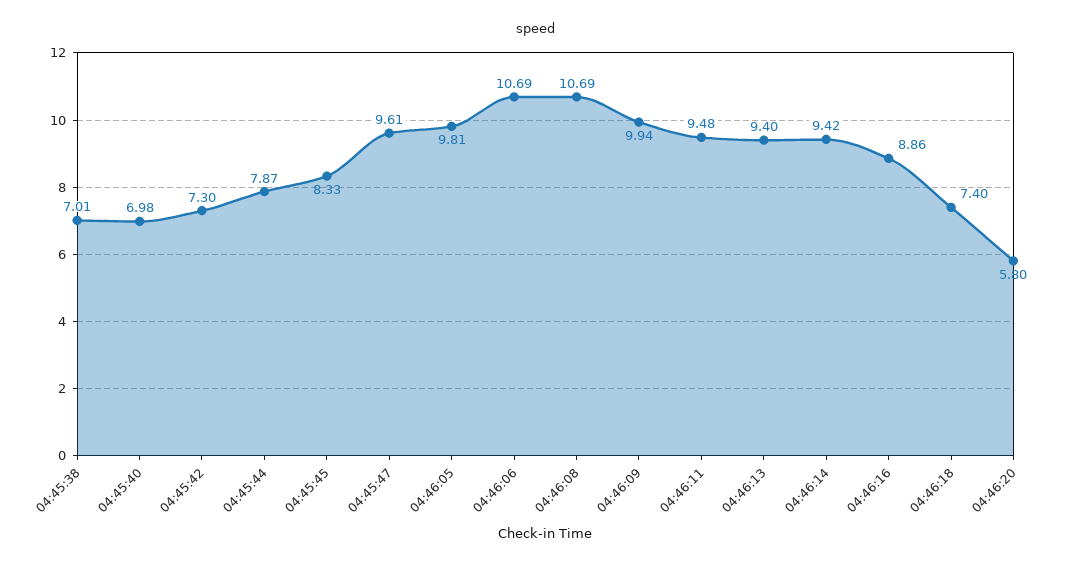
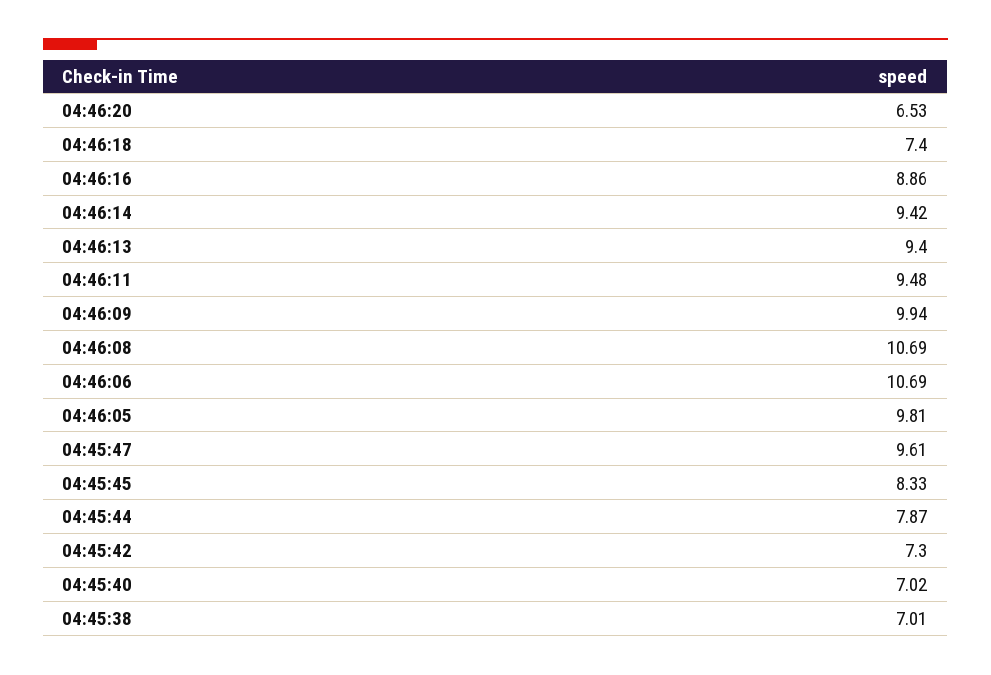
  {
    "04:45:38": 7.01,
-   "04:45:40": 6.98,
+   "04:45:40": 7.02,
    "04:45:42": 7.3,
    "04:45:44": 7.87,
    "04:45:45": 8.33,
    "04:45:47": 9.61,
    "04:46:05": 9.81,
    "04:46:06": 10.69,
    "04:46:08": 10.69,
    "04:46:09": 9.94,
    "04:46:11": 9.48,
    "04:46:13": 9.4,
    "04:46:14": 9.42,
    "04:46:16": 8.86,
    "04:46:18": 7.4,
-   "04:46:20": 5.8
+   "04:46:20": 6.53
  }

